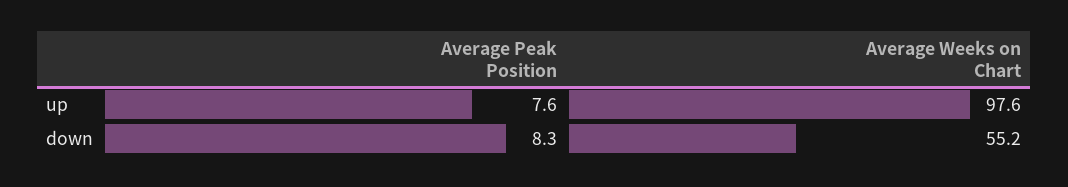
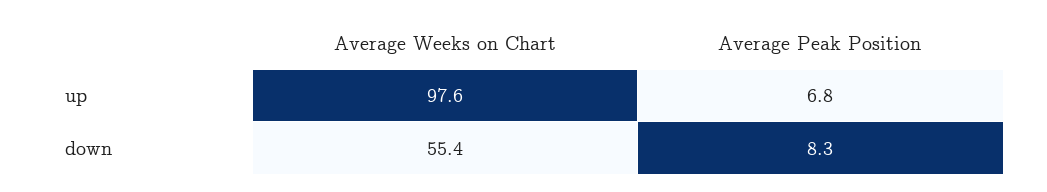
  {
    "Average Peak Position": {
-     "up": 7.6,
+     "up": 6.8,
      "down": 8.3
    },
    "Average Weeks on Chart": {
      "up": 97.6,
-     "down": 55.2
+     "down": 55.4
    }
  }

